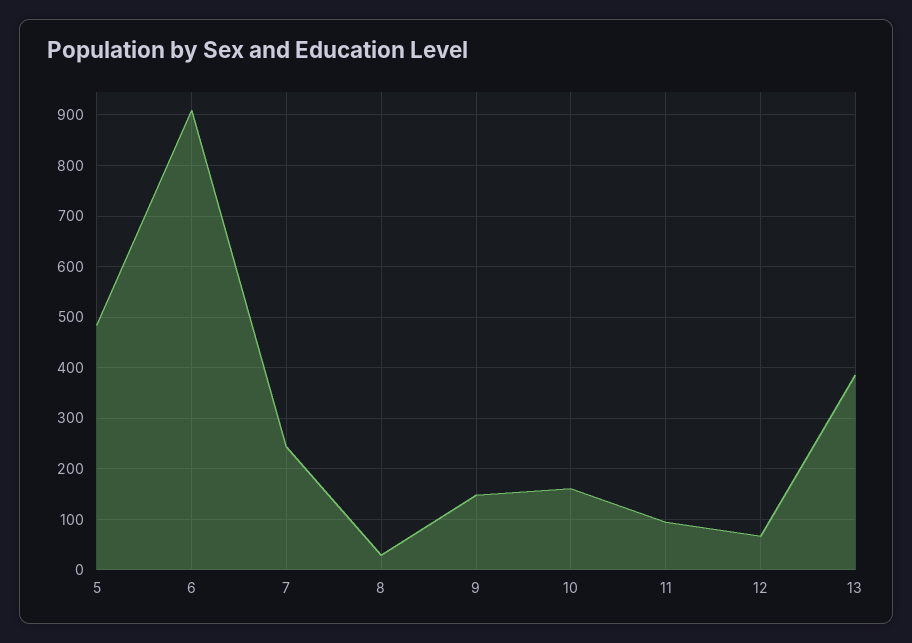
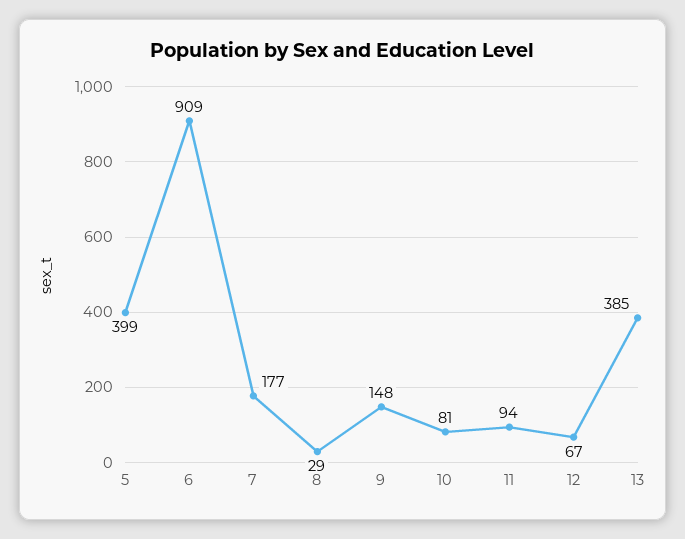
  {
-   "5": 480,
+   "5": 399,
    "6": 909,
-   "7": 240,
+   "7": 177,
    "8": 29,
    "9": 148,
-   "10": 160,
+   "10": 81,
    "11": 94,
    "12": 67,
    "13": 385
  }

